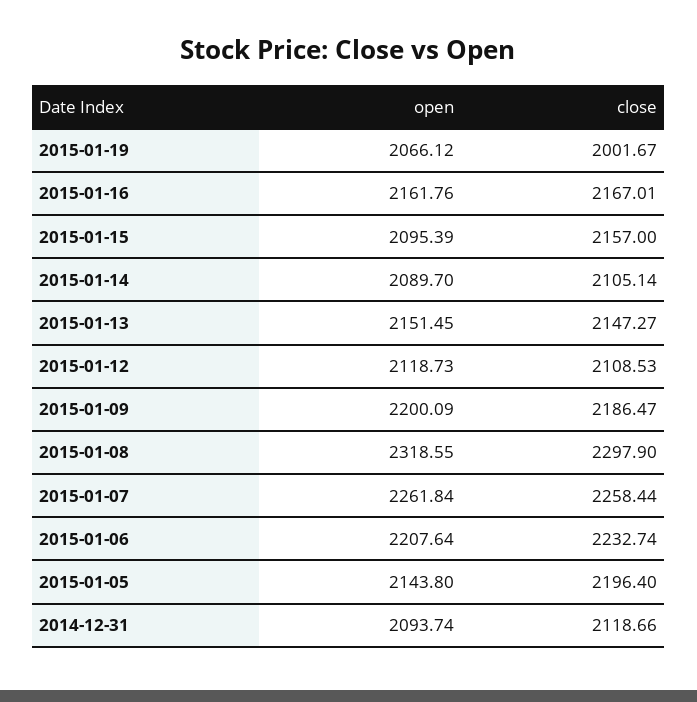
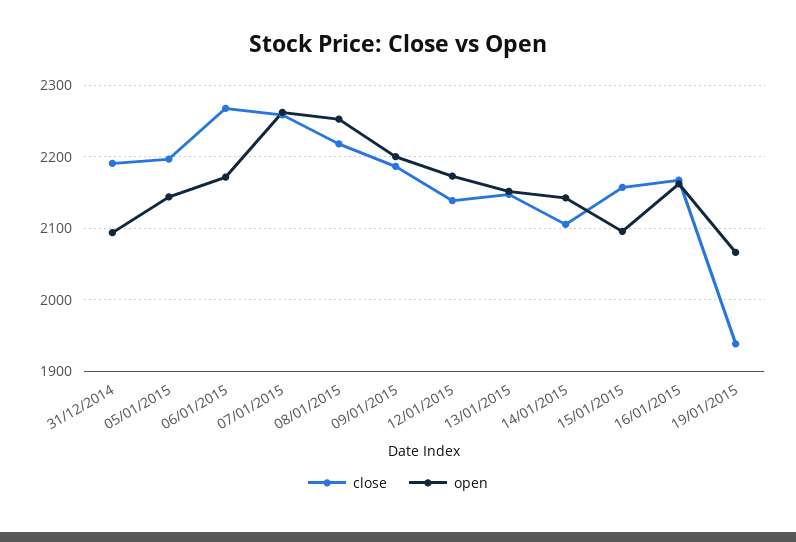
  {
    "open": {
      "2015-01-19": 2066.12,
      "2015-01-16": 2161.76,
      "2015-01-15": 2095.39,
-     "2015-01-14": 2089.7,
+     "2015-01-14": 2140,
      "2015-01-13": 2151.45,
-     "2015-01-12": 2118.73,
+     "2015-01-12": 2170,
      "2015-01-09": 2200.09,
-     "2015-01-08": 2318.55,
+     "2015-01-08": 2250,
      "2015-01-07": 2261.84,
-     "2015-01-06": 2207.64,
+     "2015-01-06": 2170,
      "2015-01-05": 2143.8,
      "2014-12-31": 2093.74
    },
    "close": {
-     "2015-01-19": 2001.67,
+     "2015-01-19": 1940,
      "2015-01-16": 2167.01,
      "2015-01-15": 2157,
      "2015-01-14": 2105.14,
      "2015-01-13": 2147.27,
-     "2015-01-12": 2108.53,
+     "2015-01-12": 2140,
      "2015-01-09": 2186.47,
-     "2015-01-08": 2297.9,
+     "2015-01-08": 2220,
      "2015-01-07": 2258.44,
-     "2015-01-06": 2232.74,
+     "2015-01-06": 2270,
      "2015-01-05": 2196.4,
-     "2014-12-31": 2118.66
+     "2014-12-31": 2190
    }
  }

